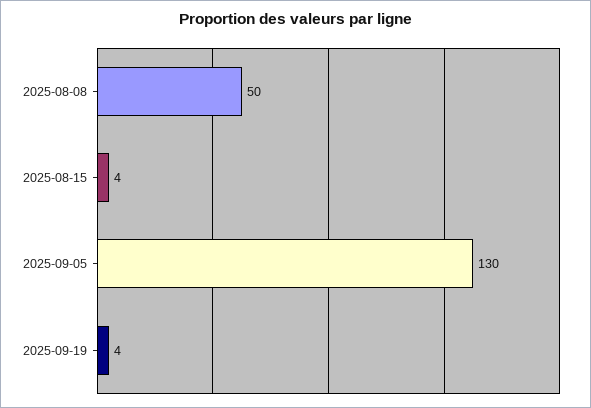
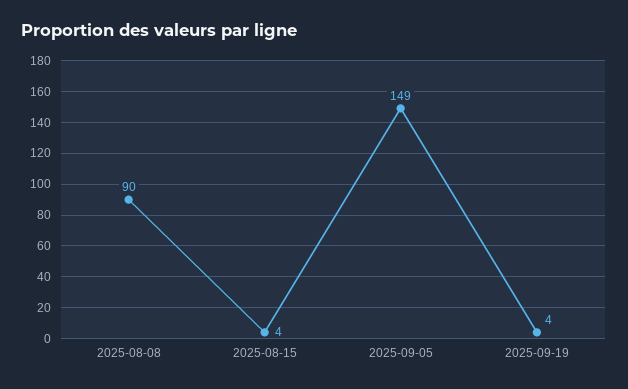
  {
-   "2025-08-08": 50,
+   "2025-08-08": 90,
    "2025-08-15": 4,
-   "2025-09-05": 130,
+   "2025-09-05": 149,
    "2025-09-19": 4
  }

